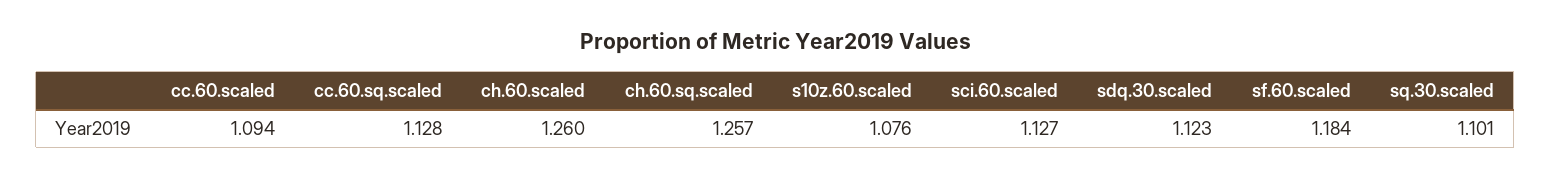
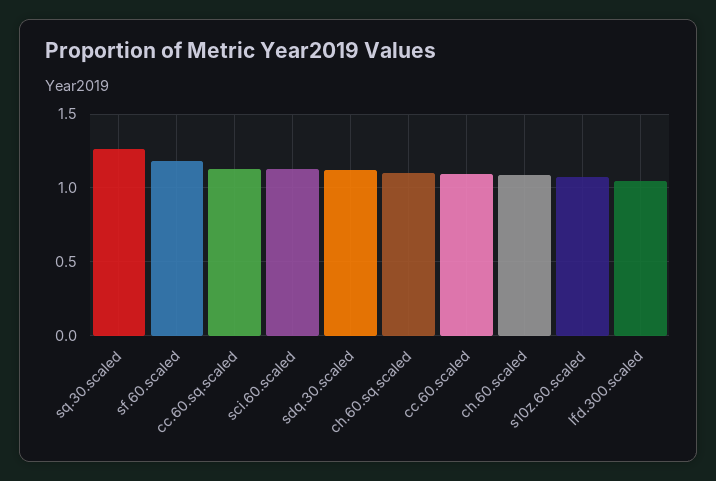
  {
    "cc.60.scaled": 1.094,
    "cc.60.sq.scaled": 1.128,
-   "ch.60.scaled": 1.26,
+   "ch.60.scaled": 1.1,
-   "ch.60.sq.scaled": 1.257,
+   "ch.60.sq.scaled": 1.1,
    "s10z.60.scaled": 1.076,
    "sci.60.scaled": 1.127,
    "sdq.30.scaled": 1.123,
    "sf.60.scaled": 1.184,
-   "sq.30.scaled": 1.101
+   "sq.30.scaled": 1.25,
+   "lfd.300.scaled": 1.05
  }

